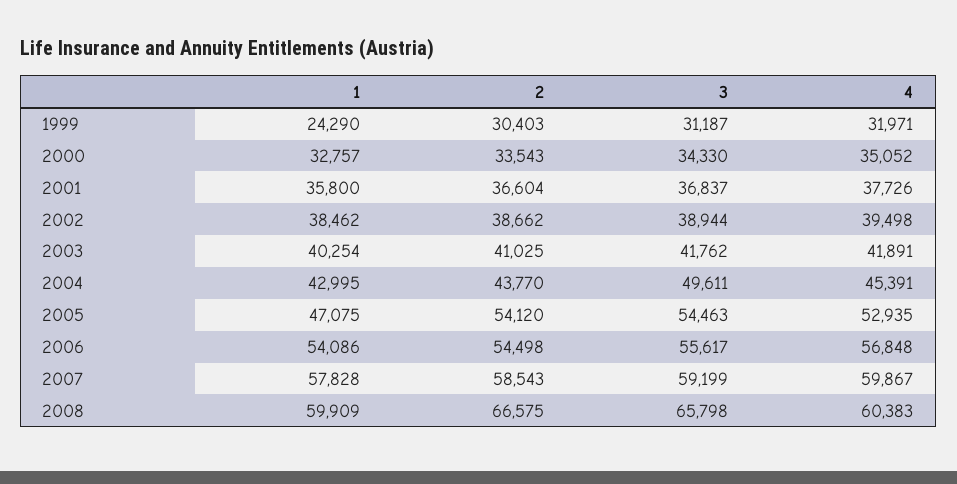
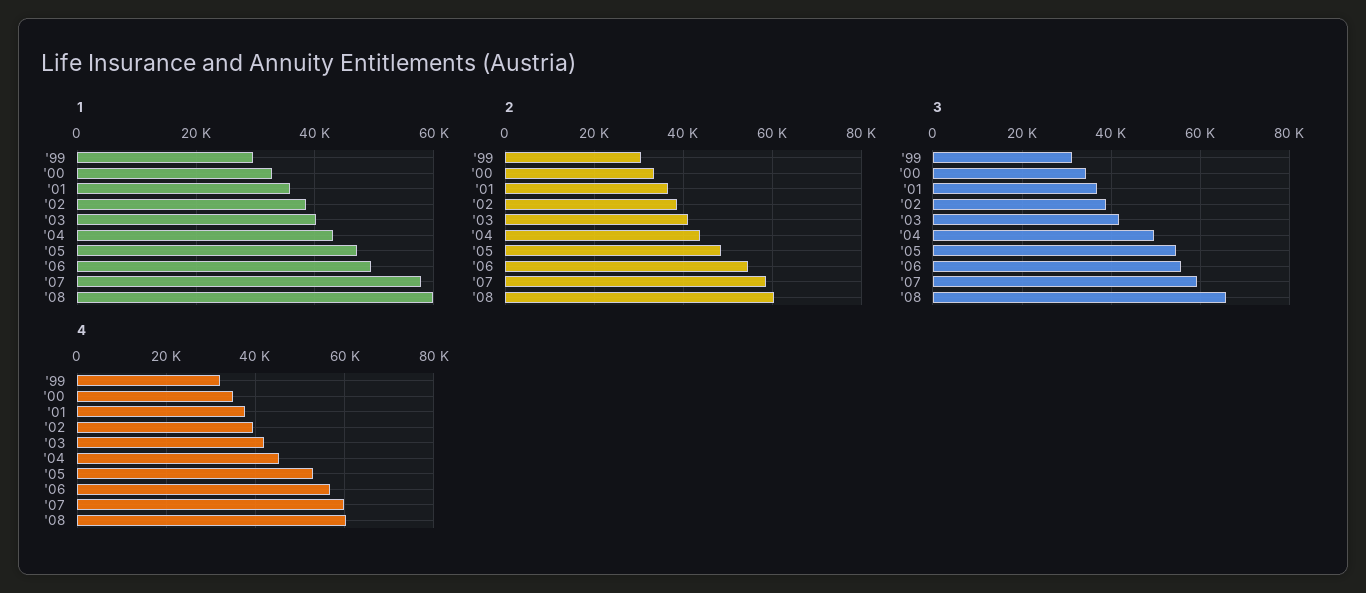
  {
    "1": {
-     "1999": 24290,
+     "1999": 30000,
      "2000": 32757,
      "2001": 35800,
      "2002": 38462,
      "2003": 40254,
      "2004": 42995,
      "2005": 47075,
-     "2006": 54086,
+     "2006": 50000,
      "2007": 57828,
      "2008": 59909
    },
    "2": {
      "1999": 30403,
      "2000": 33543,
      "2001": 36604,
      "2002": 38662,
      "2003": 41025,
      "2004": 43770,
-     "2005": 54120,
+     "2005": 48000,
      "2006": 54498,
      "2007": 58543,
-     "2008": 66575
+     "2008": 60000
    },
    "3": {
      "1999": 31187,
      "2000": 34330,
      "2001": 36837,
      "2002": 38944,
      "2003": 41762,
      "2004": 49611,
      "2005": 54463,
      "2006": 55617,
      "2007": 59199,
      "2008": 65798
    },
    "4": {
      "1999": 31971,
      "2000": 35052,
      "2001": 37726,
      "2002": 39498,
      "2003": 41891,
      "2004": 45391,
      "2005": 52935,
      "2006": 56848,
      "2007": 59867,
      "2008": 60383
    }
  }

